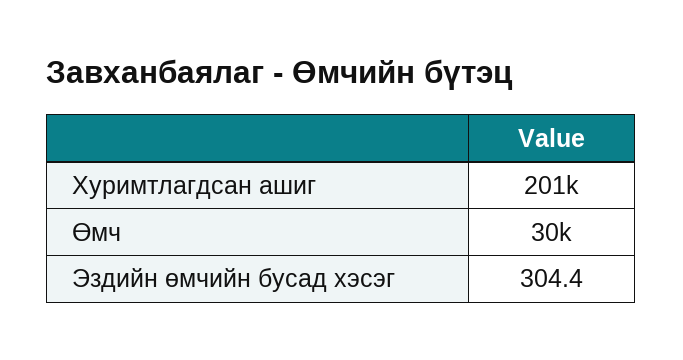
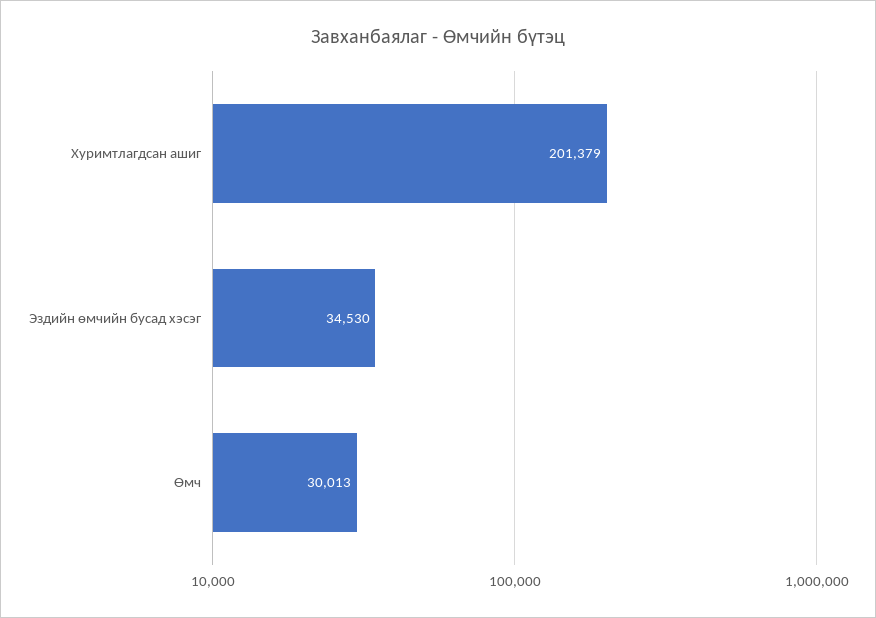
  {
    "Хуримтлагдсан ашиг": 201379,
    "Өмч": 30013,
-   "Эздийн өмчийн бусад хэсэг": 304.4
+   "Эздийн өмчийн бусад хэсэг": 34530
  }

